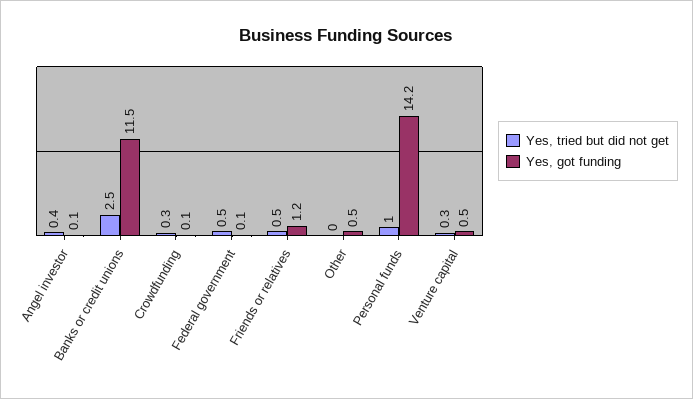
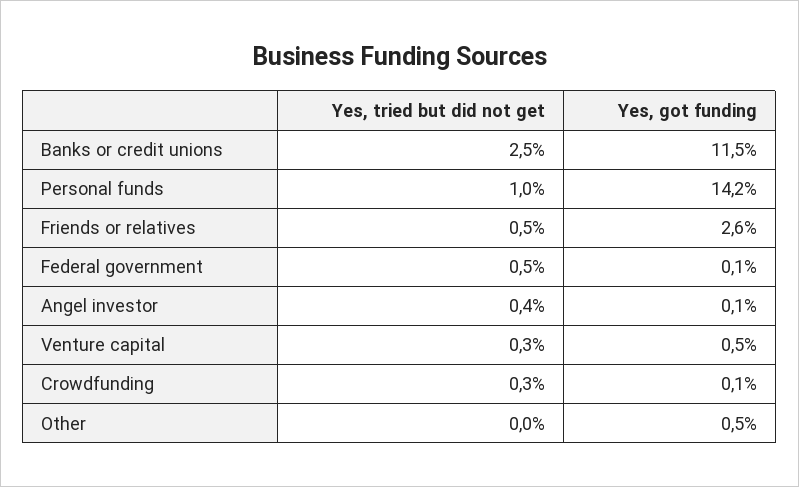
  {
    "Yes, tried but did not get": {
      "Angel investor": 0.4,
      "Banks or credit unions": 2.5,
      "Crowdfunding": 0.3,
      "Federal government": 0.5,
      "Friends or relatives": 0.5,
      "Other": 0,
      "Personal funds": 1,
      "Venture capital": 0.3
    },
    "Yes, got funding": {
      "Angel investor": 0.1,
      "Banks or credit unions": 11.5,
      "Crowdfunding": 0.1,
      "Federal government": 0.1,
-     "Friends or relatives": 1.2,
+     "Friends or relatives": 2.6,
      "Other": 0.5,
      "Personal funds": 14.2,
      "Venture capital": 0.5
    }
  }

